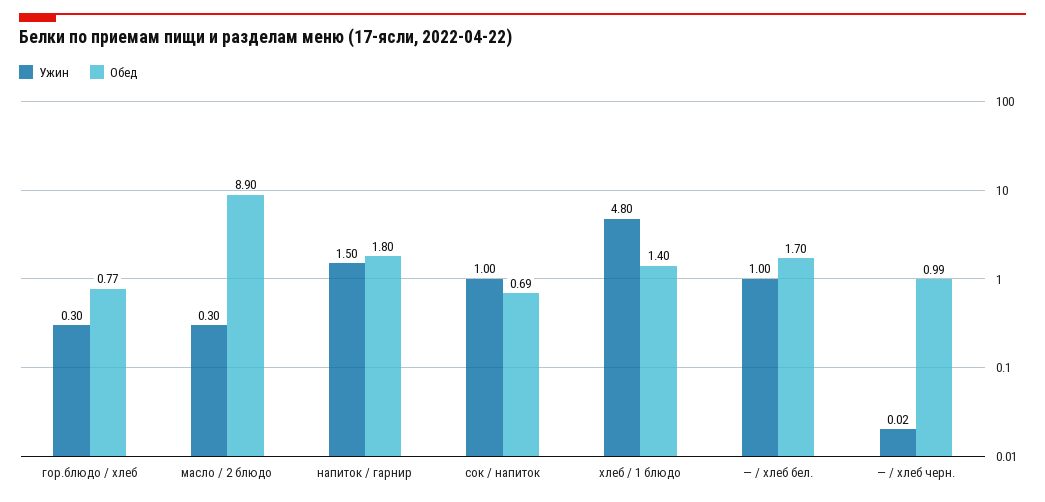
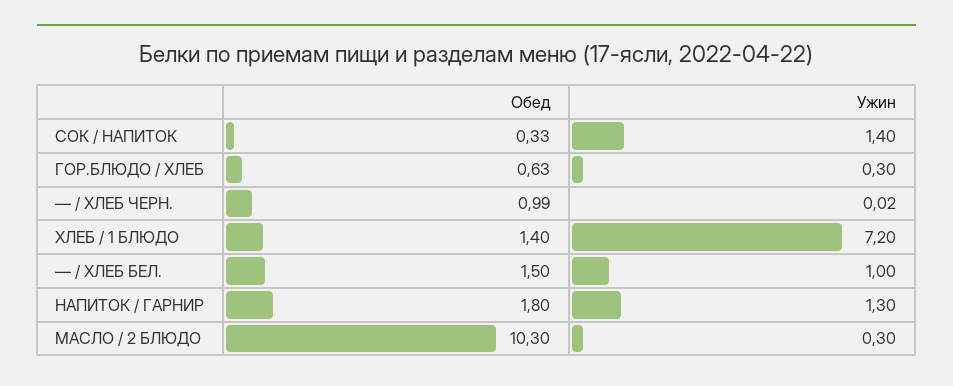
  {
    "Ужин": {
      "гор.блюдо / хлеб": 0.3,
      "масло / 2 блюдо": 0.3,
-     "напиток / гарнир": 1.5,
+     "напиток / гарнир": 1.3,
-     "сок / напиток": 1,
+     "сок / напиток": 1.4,
-     "хлеб / 1 блюдо": 4.8,
+     "хлеб / 1 блюдо": 7.2,
      "— / хлеб бел.": 1,
      "— / хлеб черн.": 0.02
    },
    "Обед": {
-     "гор.блюдо / хлеб": 0.77,
+     "гор.блюдо / хлеб": 0.63,
-     "масло / 2 блюдо": 8.9,
+     "масло / 2 блюдо": 10.3,
      "напиток / гарнир": 1.8,
-     "сок / напиток": 0.69,
+     "сок / напиток": 0.33,
      "хлеб / 1 блюдо": 1.4,
-     "— / хлеб бел.": 1.7,
+     "— / хлеб бел.": 1.5,
      "— / хлеб черн.": 0.99
    }
  }

